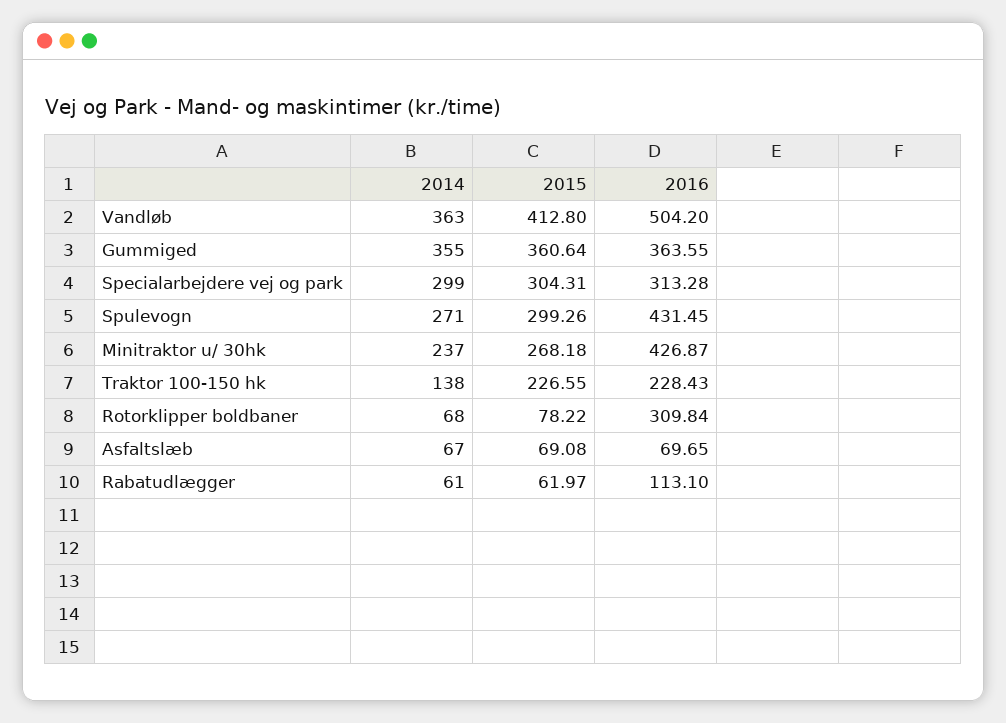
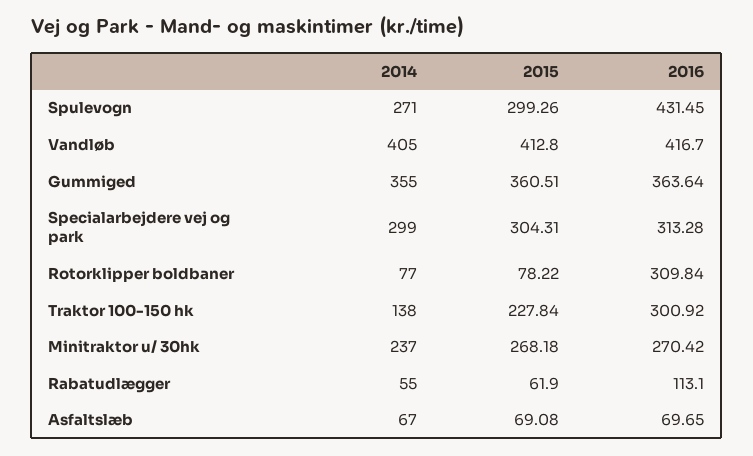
  {
    "2014": {
-     "Vandløb": 363,
+     "Vandløb": 405,
      "Gummiged": 355,
      "Specialarbejdere vej og park": 299,
      "Spulevogn": 271,
      "Minitraktor u/ 30hk": 237,
      "Traktor 100-150 hk": 138,
-     "Rotorklipper boldbaner": 68,
+     "Rotorklipper boldbaner": 77,
      "Asfaltslæb": 67,
-     "Rabatudlægger": 61
+     "Rabatudlægger": 55
    },
    "2015": {
      "Vandløb": 412.8,
-     "Gummiged": 360.64,
+     "Gummiged": 360.51,
      "Specialarbejdere vej og park": 304.31,
      "Spulevogn": 299.26,
      "Minitraktor u/ 30hk": 268.18,
-     "Traktor 100-150 hk": 226.55,
+     "Traktor 100-150 hk": 227.84,
      "Rotorklipper boldbaner": 78.22,
      "Asfaltslæb": 69.08,
-     "Rabatudlægger": 61.97
+     "Rabatudlægger": 61.9
    },
    "2016": {
-     "Vandløb": 504.2,
+     "Vandløb": 416.7,
-     "Gummiged": 363.55,
+     "Gummiged": 363.64,
      "Specialarbejdere vej og park": 313.28,
      "Spulevogn": 431.45,
-     "Minitraktor u/ 30hk": 426.87,
+     "Minitraktor u/ 30hk": 270.42,
-     "Traktor 100-150 hk": 228.43,
+     "Traktor 100-150 hk": 300.92,
      "Rotorklipper boldbaner": 309.84,
      "Asfaltslæb": 69.65,
      "Rabatudlægger": 113.1
    }
  }

